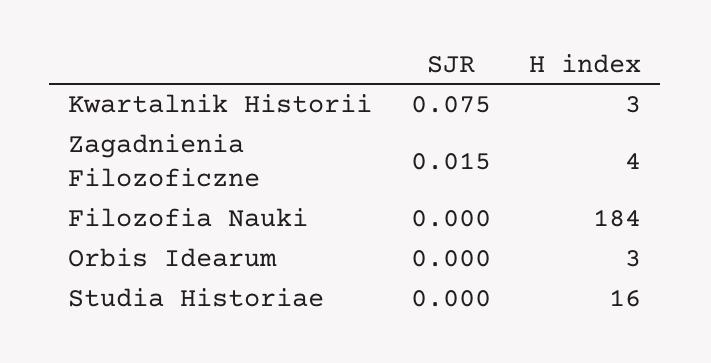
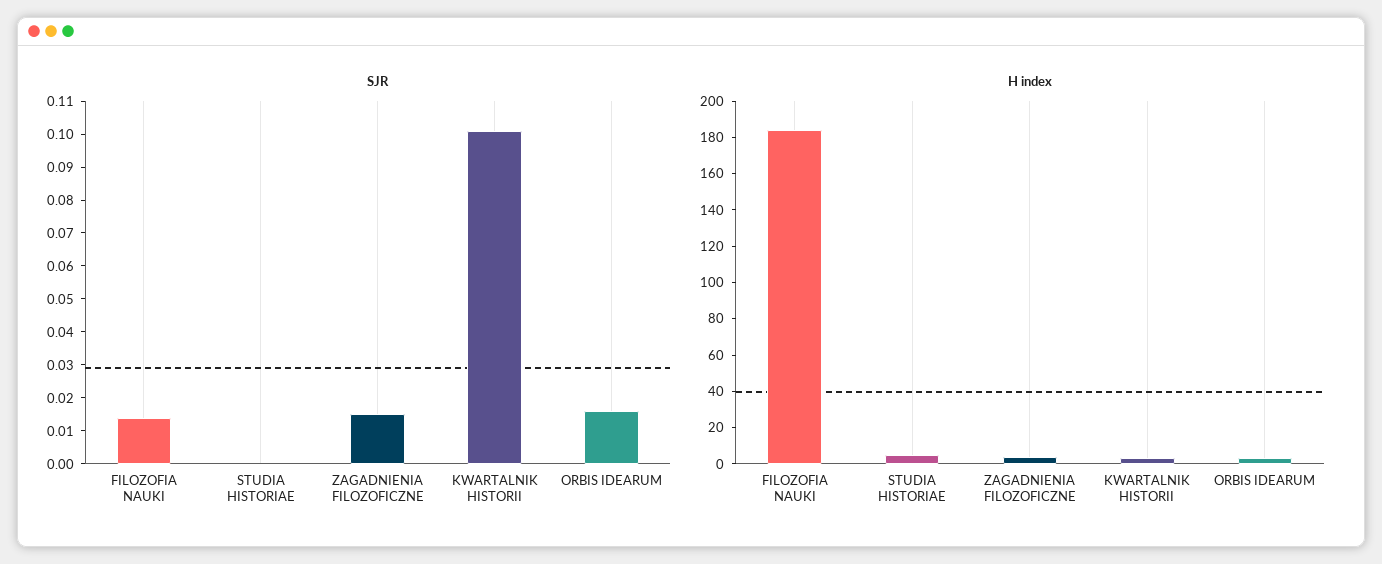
  {
    "SJR": {
-     "Kwartalnik Historii": 0.075,
+     "Kwartalnik Historii": 0.1,
      "Zagadnienia Filozoficzne": 0.015,
-     "Filozofia Nauki": 0,
+     "Filozofia Nauki": 0.015,
-     "Orbis Idearum": 0,
+     "Orbis Idearum": 0.015,
      "Studia Historiae": 0
    },
    "H index": {
      "Kwartalnik Historii": 3,
      "Zagadnienia Filozoficzne": 4,
      "Filozofia Nauki": 184,
      "Orbis Idearum": 3,
-     "Studia Historiae": 16
+     "Studia Historiae": 5
    }
  }

